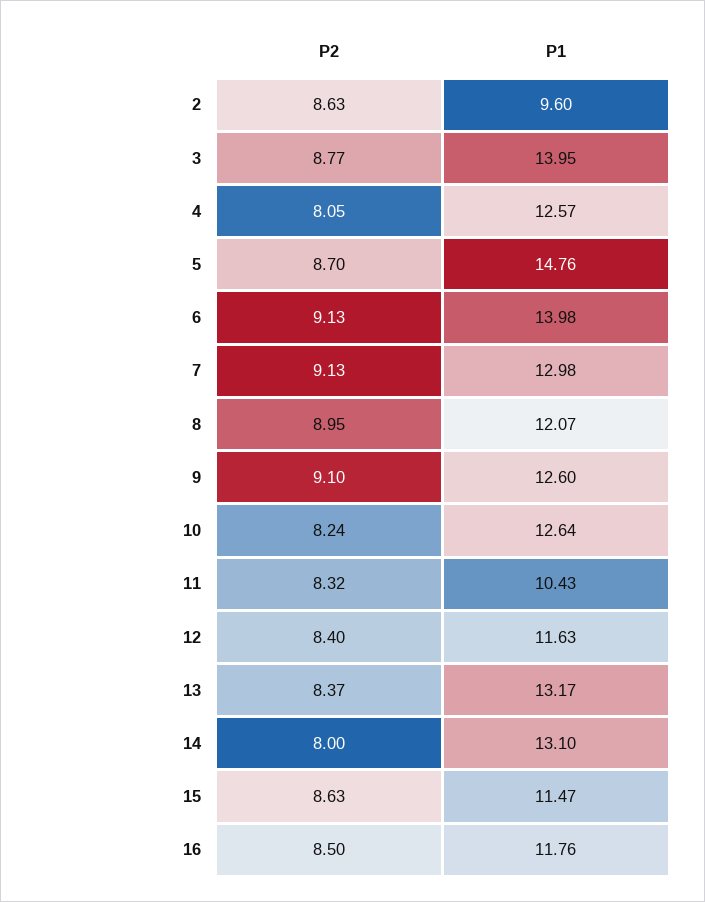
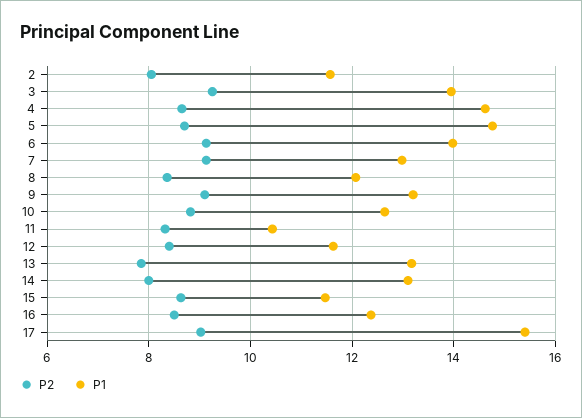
  {
    "P2": {
-     "2": 8.63,
+     "2": 8,
-     "3": 8.77,
+     "3": 9.2,
-     "4": 8.05,
+     "4": 8.6,
      "5": 8.7,
      "6": 9.13,
      "7": 9.13,
-     "8": 8.95,
+     "8": 8.4,
      "9": 9.1,
-     "10": 8.24,
+     "10": 8.8,
      "11": 8.32,
      "12": 8.4,
-     "13": 8.37,
+     "13": 7.8,
      "14": 8,
      "15": 8.63,
-     "16": 8.5
+     "16": 8.5,
+     "17": 9
    },
    "P1": {
-     "2": 9.6,
+     "2": 11.6,
      "3": 13.95,
-     "4": 12.57,
+     "4": 14.6,
      "5": 14.76,
      "6": 13.98,
      "7": 12.98,
      "8": 12.07,
-     "9": 12.6,
+     "9": 13.2,
      "10": 12.64,
      "11": 10.43,
      "12": 11.63,
      "13": 13.17,
      "14": 13.1,
      "15": 11.47,
-     "16": 11.76
+     "16": 12.4,
+     "17": 15.4
    }
  }

